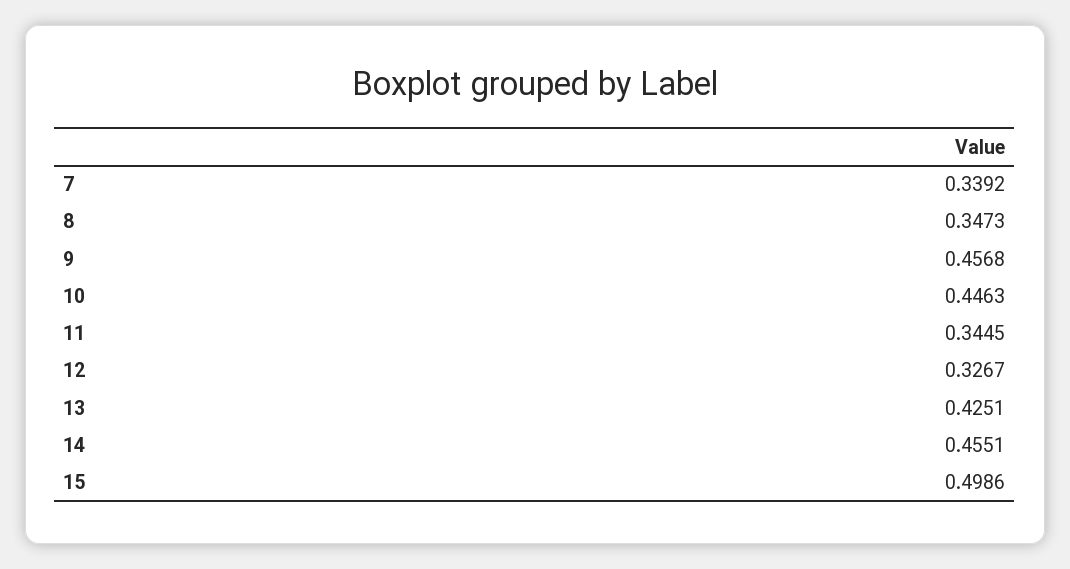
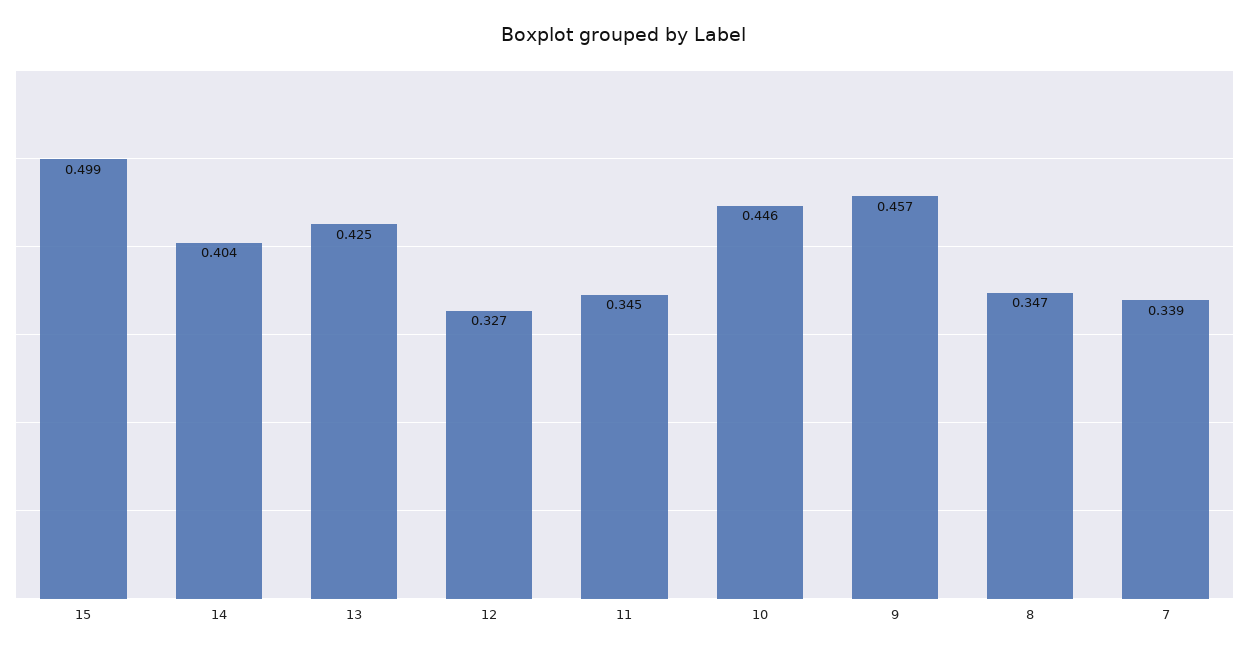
  {
    "7": 0.3392,
    "8": 0.3473,
    "9": 0.4568,
    "10": 0.4463,
    "11": 0.3445,
    "12": 0.3267,
    "13": 0.4251,
-   "14": 0.4551,
+   "14": 0.404,
    "15": 0.4986
  }

